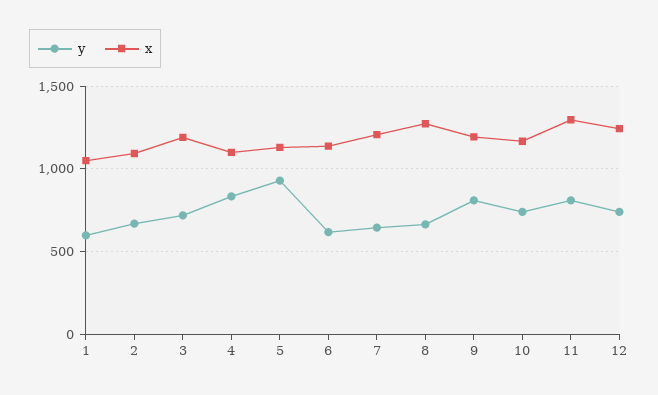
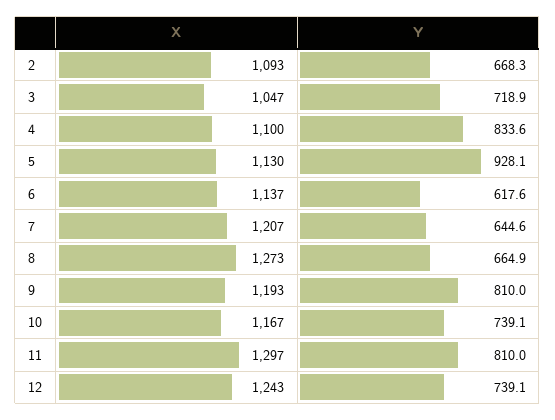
  {
    "y": {
-     "1": 600,
      "2": 668.3,
      "3": 718.9,
      "4": 833.6,
      "5": 928.1,
      "6": 617.6,
      "7": 644.6,
      "8": 664.9,
      "9": 810,
      "10": 739.1,
      "11": 810,
      "12": 739.1
    },
    "x": {
-     "1": 1050,
      "2": 1093,
-     "3": 1200,
+     "3": 1047,
      "4": 1100,
      "5": 1130,
      "6": 1137,
      "7": 1207,
      "8": 1273,
      "9": 1193,
      "10": 1167,
      "11": 1297,
      "12": 1243
    }
  }

